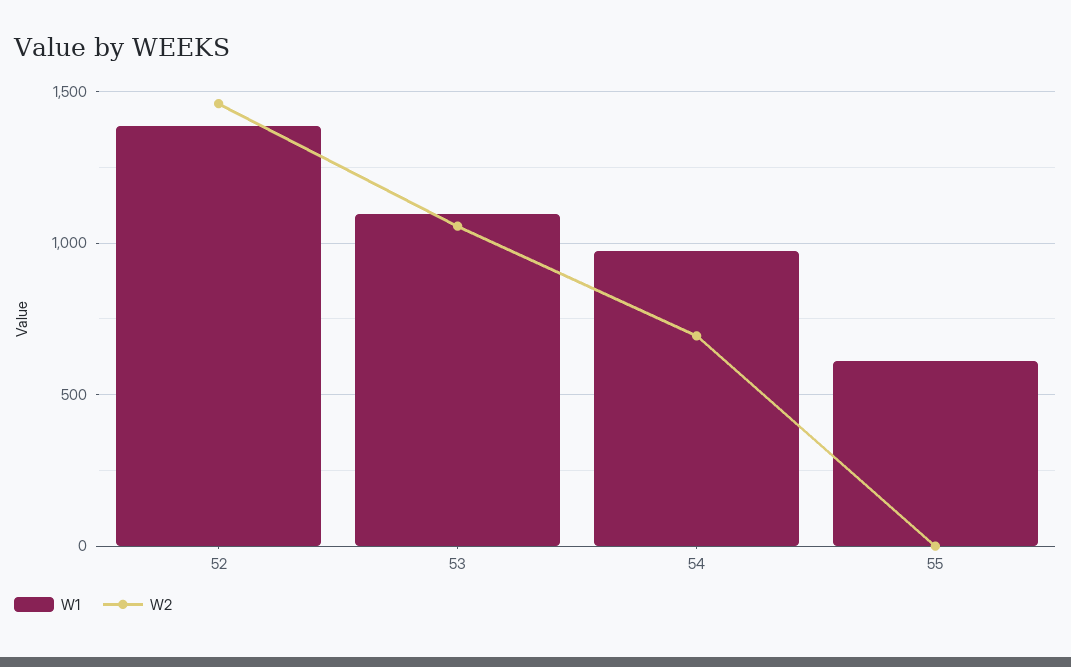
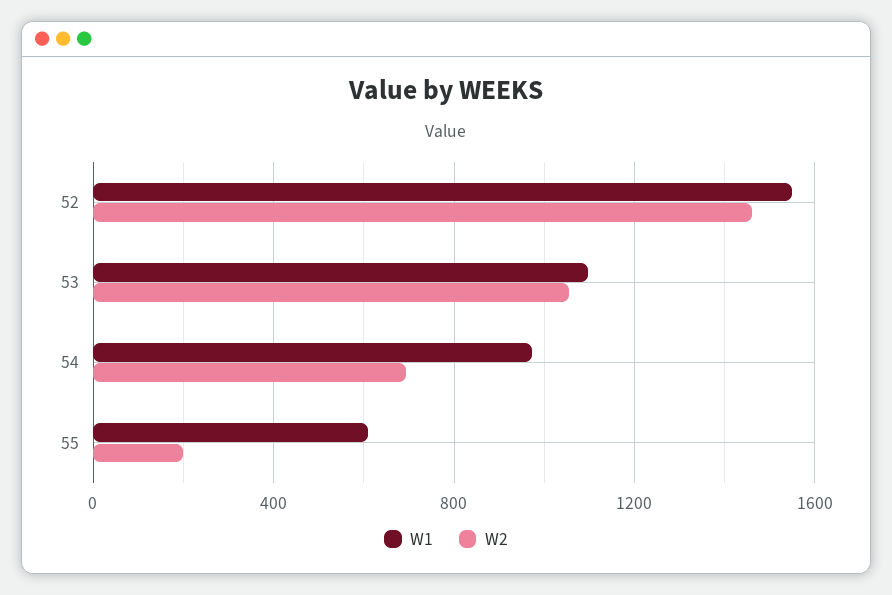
  {
    "W1": {
-     "52": 1400,
+     "52": 1550,
      "53": 1100,
      "54": 950,
      "55": 600
    },
    "W2": {
      "52": 1450,
      "53": 1050,
      "54": 700,
-     "55": 0
+     "55": 200
    }
  }

